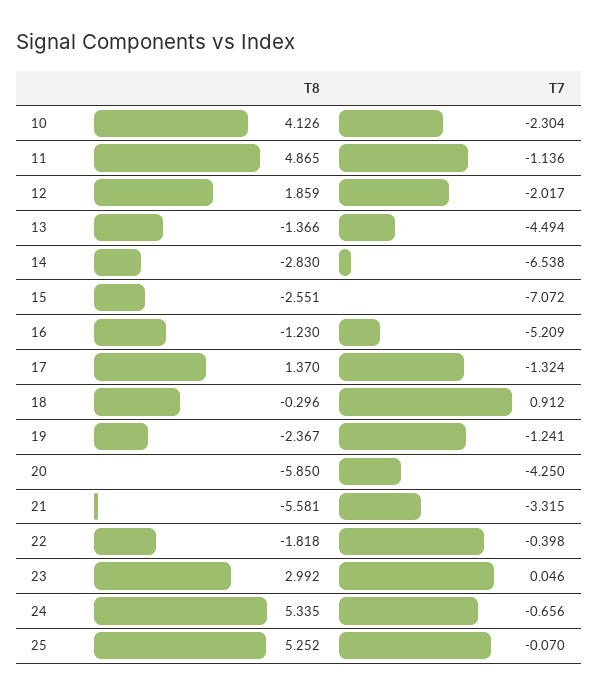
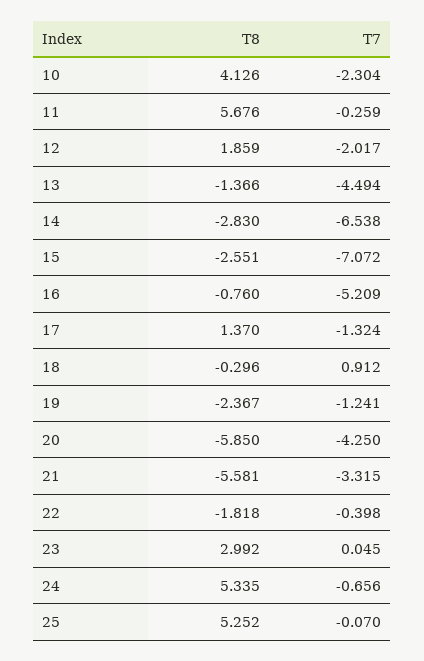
  {
    "T8": {
      "10": 4.126,
-     "11": 4.865,
+     "11": 5.676,
      "12": 1.859,
      "13": -1.366,
      "14": -2.83,
      "15": -2.551,
-     "16": -1.23,
+     "16": -0.76,
      "17": 1.37,
      "18": -0.296,
      "19": -2.367,
      "20": -5.85,
      "21": -5.581,
      "22": -1.818,
      "23": 2.992,
      "24": 5.335,
      "25": 5.252
    },
    "T7": {
      "10": -2.304,
-     "11": -1.136,
+     "11": -0.259,
      "12": -2.017,
      "13": -4.494,
      "14": -6.538,
      "15": -7.072,
      "16": -5.209,
      "17": -1.324,
      "18": 0.912,
      "19": -1.241,
      "20": -4.25,
      "21": -3.315,
      "22": -0.398,
-     "23": 0.046,
+     "23": 0.045,
      "24": -0.656,
      "25": -0.07
    }
  }

